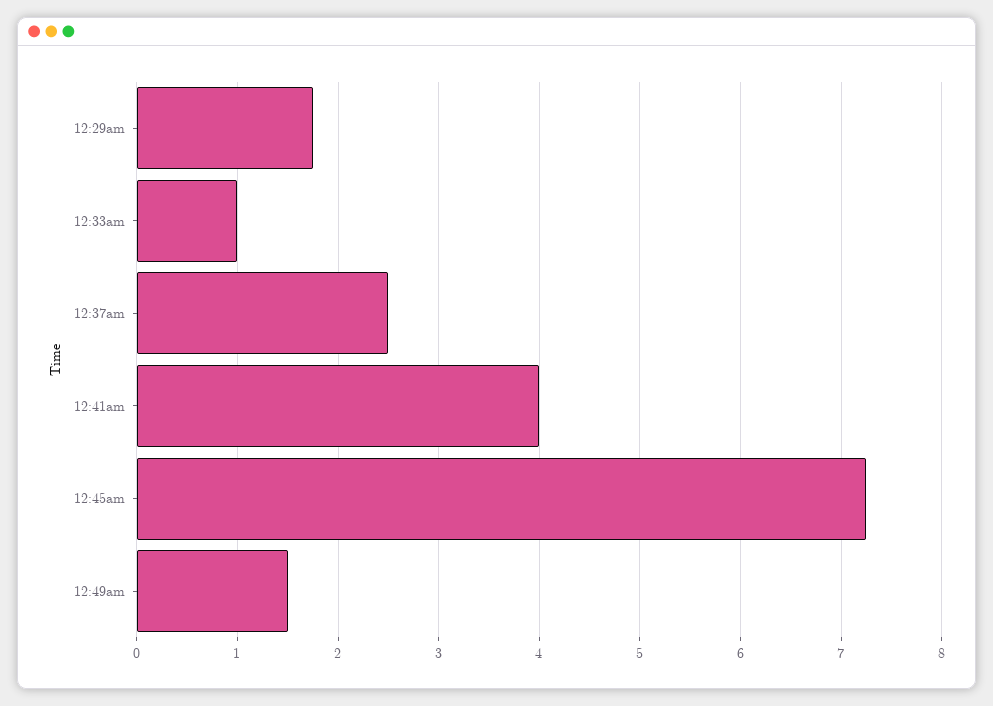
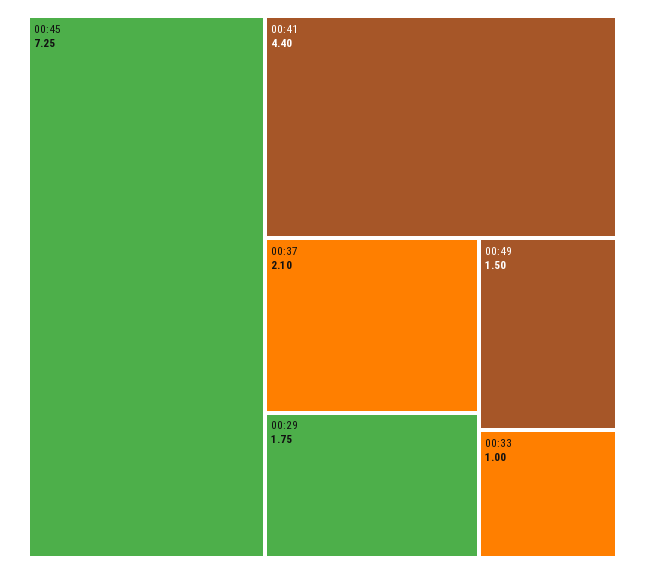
  {
    "12:29am": 1.75,
    "12:33am": 1,
-   "12:37am": 2.5,
+   "12:37am": 2.1,
-   "12:41am": 4,
+   "12:41am": 4.4,
    "12:45am": 7.25,
    "12:49am": 1.5
  }

